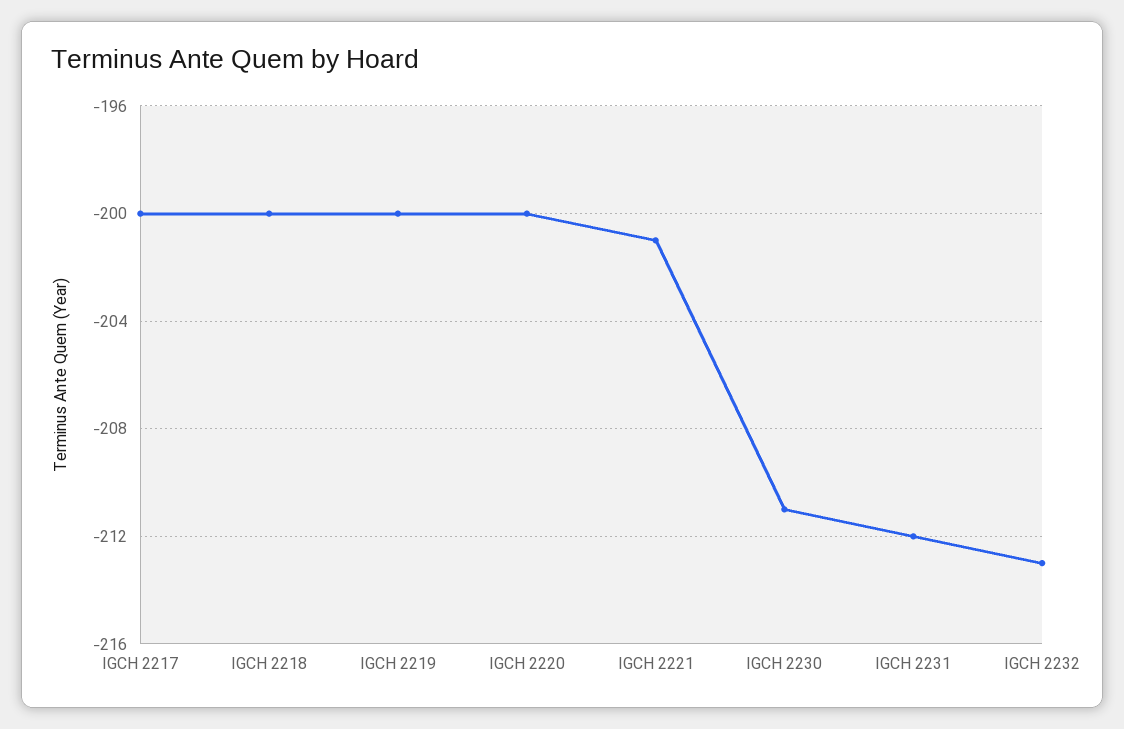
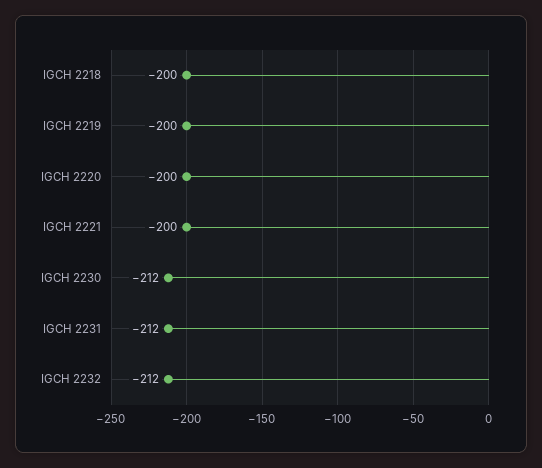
  {
-   "IGCH 2217": -200,
    "IGCH 2218": -200,
    "IGCH 2219": -200,
    "IGCH 2220": -200,
-   "IGCH 2221": -201,
+   "IGCH 2221": -200,
-   "IGCH 2230": -211,
+   "IGCH 2230": -212,
    "IGCH 2231": -212,
-   "IGCH 2232": -213
+   "IGCH 2232": -212
  }

